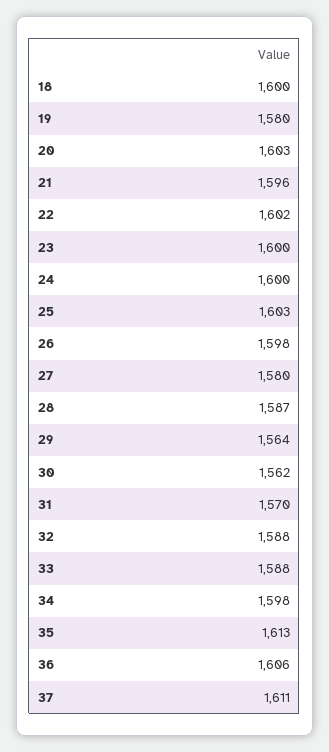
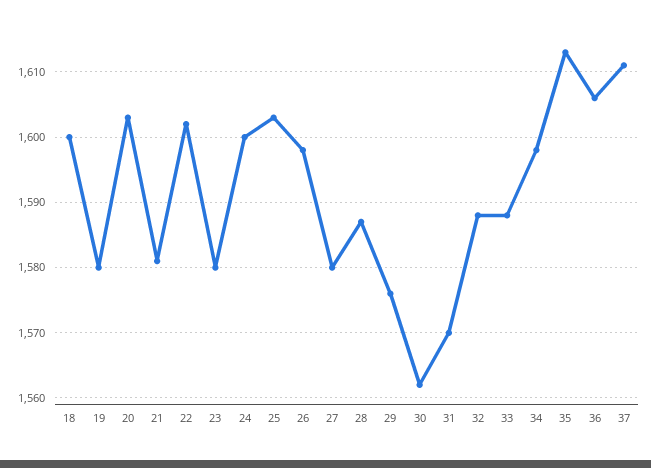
  {
    "18": 1600,
    "19": 1580,
    "20": 1603,
-   "21": 1596,
+   "21": 1581,
    "22": 1602,
-   "23": 1600,
+   "23": 1580,
    "24": 1600,
    "25": 1603,
    "26": 1598,
    "27": 1580,
    "28": 1587,
-   "29": 1564,
+   "29": 1576,
    "30": 1562,
    "31": 1570,
    "32": 1588,
    "33": 1588,
    "34": 1598,
    "35": 1613,
    "36": 1606,
    "37": 1611
  }

